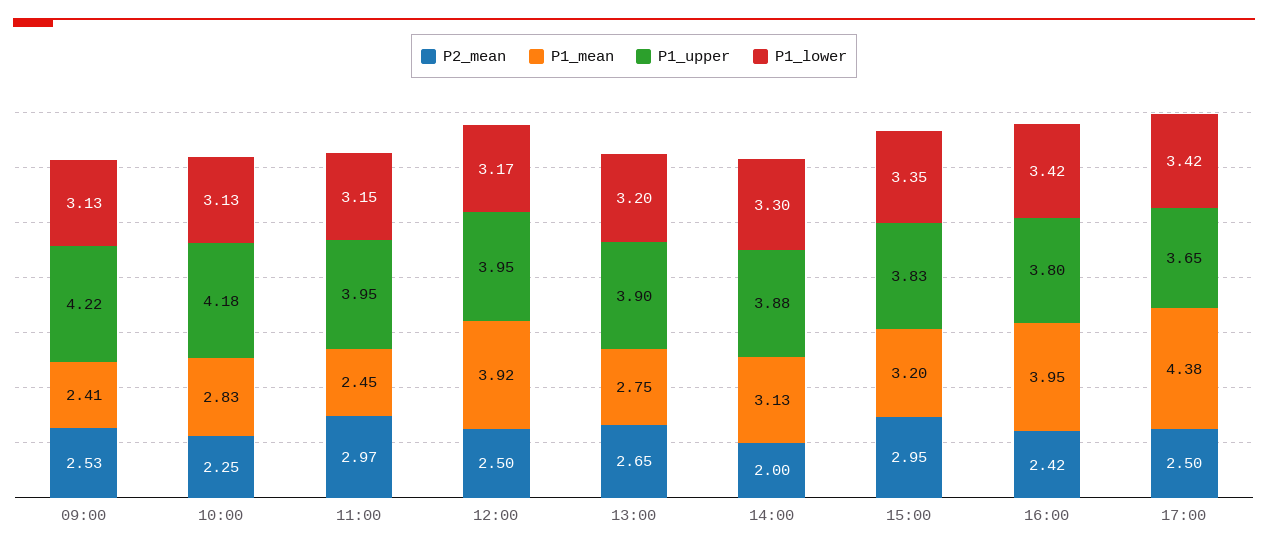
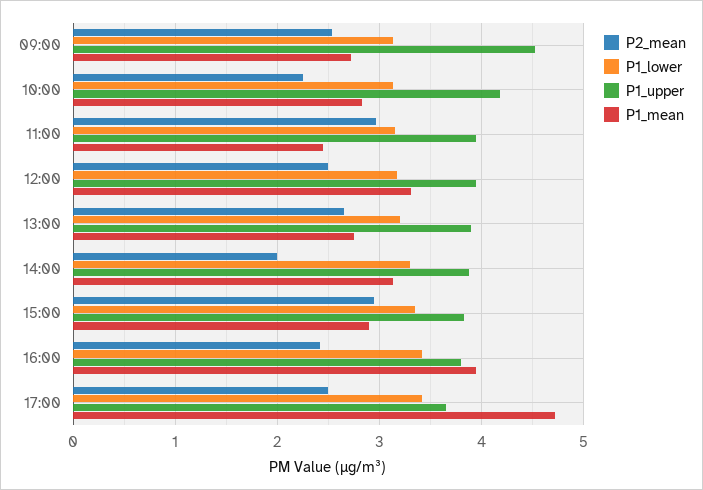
  {
    "P2_mean": {
      "09:00": 2.53,
      "10:00": 2.25,
      "11:00": 2.97,
      "12:00": 2.5,
      "13:00": 2.65,
      "14:00": 2,
      "15:00": 2.95,
      "16:00": 2.42,
      "17:00": 2.5
    },
    "P1_mean": {
-     "09:00": 2.41,
+     "09:00": 2.7,
      "10:00": 2.83,
      "11:00": 2.45,
-     "12:00": 3.92,
+     "12:00": 3.3,
      "13:00": 2.75,
      "14:00": 3.13,
-     "15:00": 3.2,
+     "15:00": 2.9,
      "16:00": 3.95,
-     "17:00": 4.38
+     "17:00": 4.7
    },
    "P1_upper": {
-     "09:00": 4.22,
+     "09:00": 4.5,
      "10:00": 4.18,
      "11:00": 3.95,
      "12:00": 3.95,
      "13:00": 3.9,
      "14:00": 3.88,
      "15:00": 3.83,
      "16:00": 3.8,
      "17:00": 3.65
    },
    "P1_lower": {
      "09:00": 3.13,
      "10:00": 3.13,
      "11:00": 3.15,
      "12:00": 3.17,
      "13:00": 3.2,
      "14:00": 3.3,
      "15:00": 3.35,
      "16:00": 3.42,
      "17:00": 3.42
    }
  }

